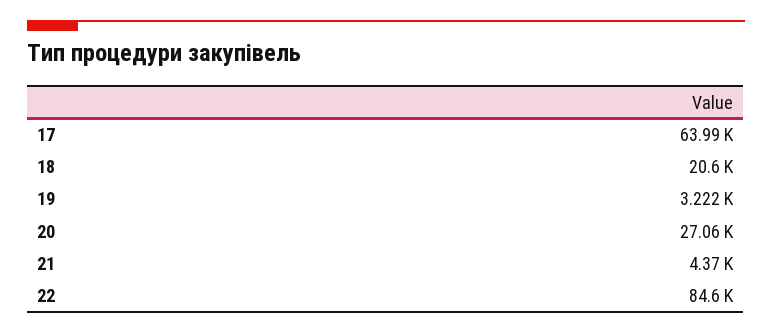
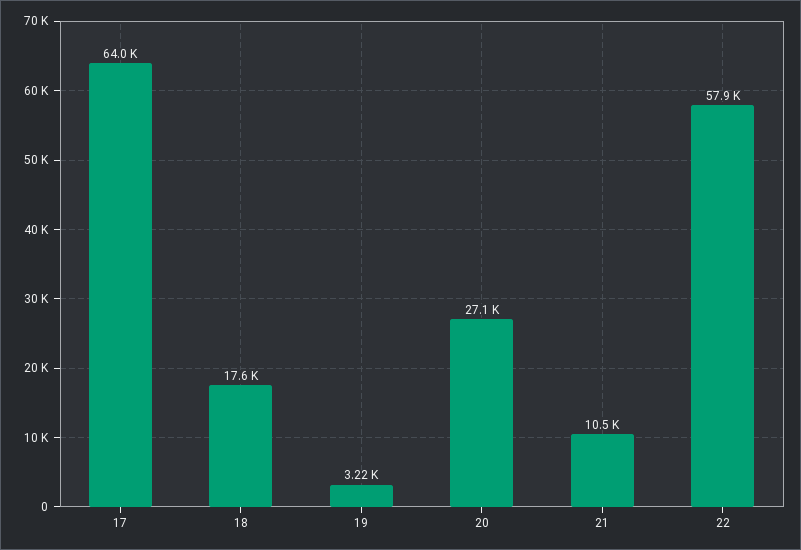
  {
    "17": 63990,
-   "18": 20600,
+   "18": 17600,
    "19": 3222,
    "20": 27060,
-   "21": 4370,
+   "21": 10500,
-   "22": 84600
+   "22": 57900
  }

